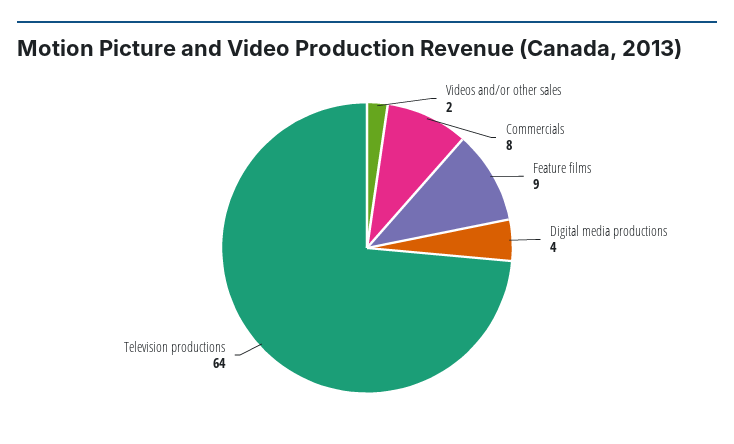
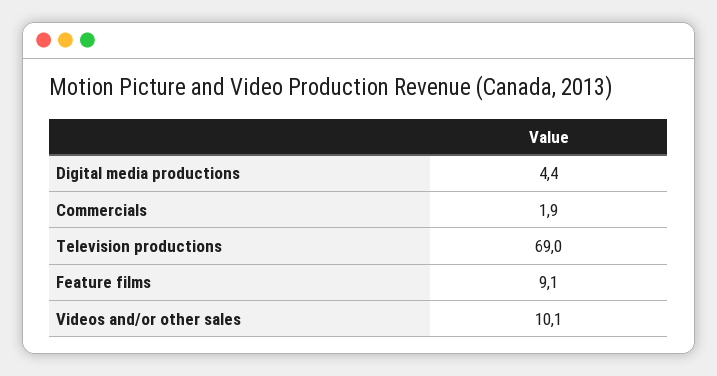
  {
-   "Videos and/or other sales": 2,
+   "Videos and/or other sales": 10.1,
-   "Commercials": 8,
+   "Commercials": 1.9,
    "Feature films": 9.1,
    "Digital media productions": 4.4,
-   "Television productions": 64
+   "Television productions": 69
  }

